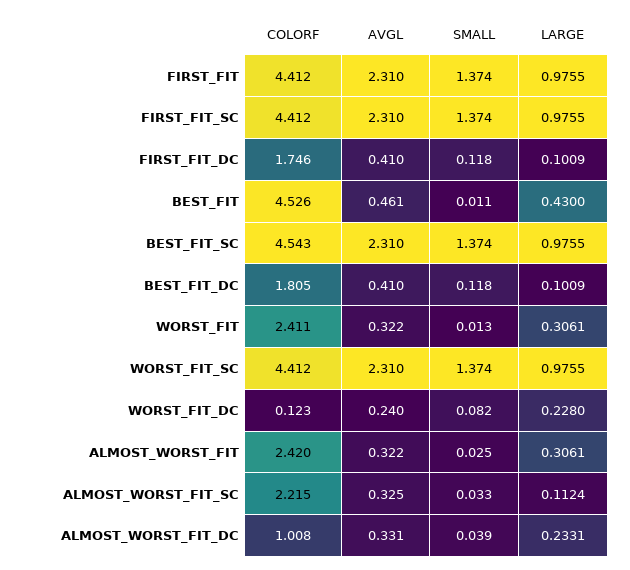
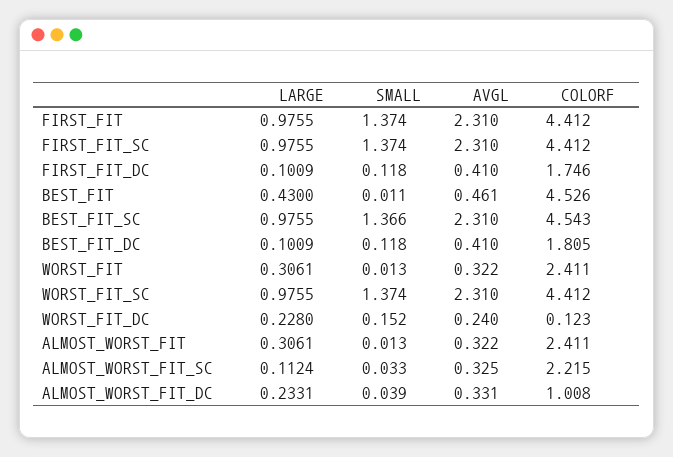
  {
    "COLORF": {
      "FIRST_FIT": 4.412,
      "FIRST_FIT_SC": 4.412,
      "FIRST_FIT_DC": 1.746,
      "BEST_FIT": 4.526,
      "BEST_FIT_SC": 4.543,
      "BEST_FIT_DC": 1.805,
      "WORST_FIT": 2.411,
      "WORST_FIT_SC": 4.412,
      "WORST_FIT_DC": 0.123,
-     "ALMOST_WORST_FIT": 2.42,
+     "ALMOST_WORST_FIT": 2.411,
      "ALMOST_WORST_FIT_SC": 2.215,
      "ALMOST_WORST_FIT_DC": 1.008
    },
    "AVGL": {
      "FIRST_FIT": 2.31,
      "FIRST_FIT_SC": 2.31,
      "FIRST_FIT_DC": 0.41,
      "BEST_FIT": 0.461,
      "BEST_FIT_SC": 2.31,
      "BEST_FIT_DC": 0.41,
      "WORST_FIT": 0.322,
      "WORST_FIT_SC": 2.31,
      "WORST_FIT_DC": 0.24,
      "ALMOST_WORST_FIT": 0.322,
      "ALMOST_WORST_FIT_SC": 0.325,
      "ALMOST_WORST_FIT_DC": 0.331
    },
    "SMALL": {
      "FIRST_FIT": 1.374,
      "FIRST_FIT_SC": 1.374,
      "FIRST_FIT_DC": 0.118,
      "BEST_FIT": 0.011,
-     "BEST_FIT_SC": 1.374,
+     "BEST_FIT_SC": 1.366,
      "BEST_FIT_DC": 0.118,
      "WORST_FIT": 0.013,
      "WORST_FIT_SC": 1.374,
-     "WORST_FIT_DC": 0.082,
+     "WORST_FIT_DC": 0.152,
-     "ALMOST_WORST_FIT": 0.025,
+     "ALMOST_WORST_FIT": 0.013,
      "ALMOST_WORST_FIT_SC": 0.033,
      "ALMOST_WORST_FIT_DC": 0.039
    },
    "LARGE": {
      "FIRST_FIT": 0.9755,
      "FIRST_FIT_SC": 0.9755,
      "FIRST_FIT_DC": 0.1009,
      "BEST_FIT": 0.43,
      "BEST_FIT_SC": 0.9755,
      "BEST_FIT_DC": 0.1009,
      "WORST_FIT": 0.3061,
      "WORST_FIT_SC": 0.9755,
      "WORST_FIT_DC": 0.228,
      "ALMOST_WORST_FIT": 0.3061,
      "ALMOST_WORST_FIT_SC": 0.1124,
      "ALMOST_WORST_FIT_DC": 0.2331
    }
  }

